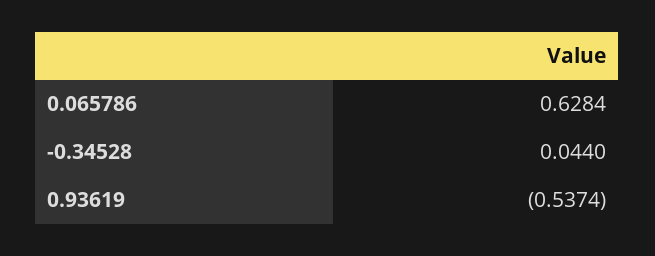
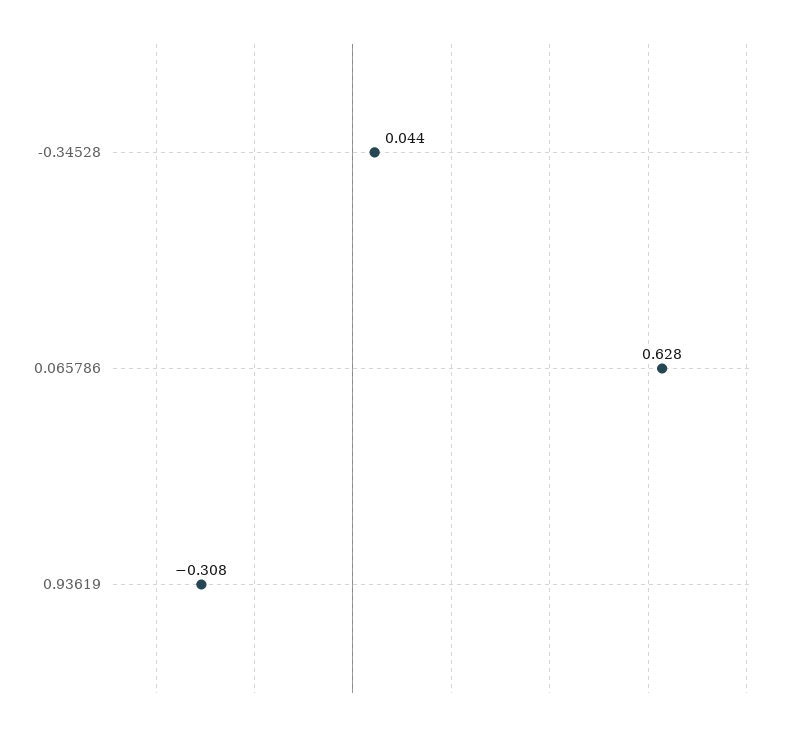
  {
    "0.065786": 0.6284,
    "-0.34528": 0.044,
-   "0.93619": -0.5374
+   "0.93619": -0.308
  }

